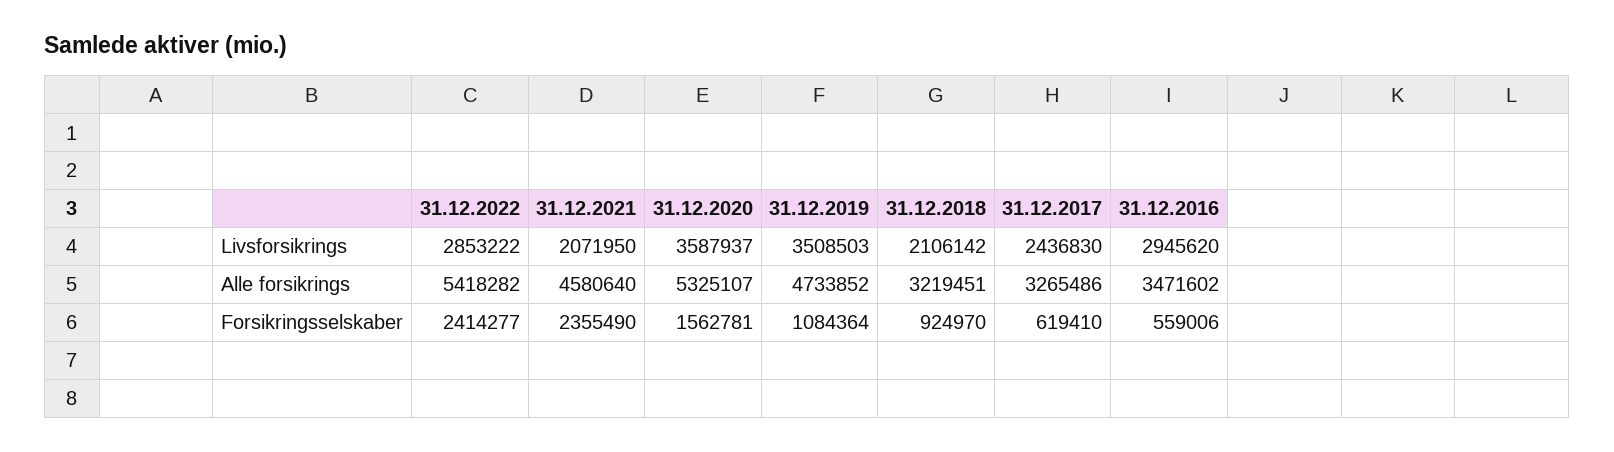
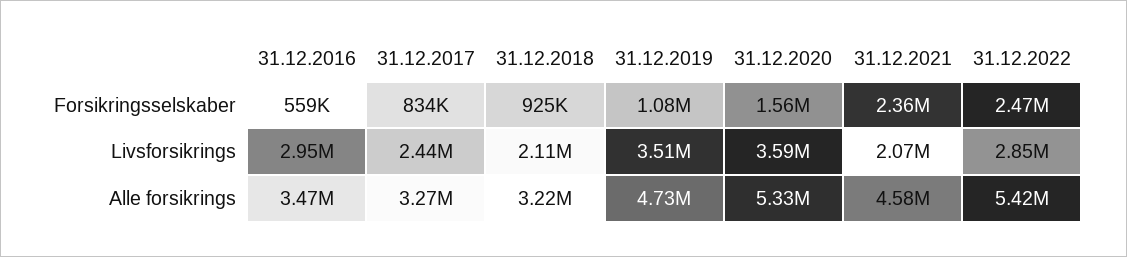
  {
    "31.12.2022": {
      "Livsforsikrings": 2853222,
      "Alle forsikrings": 5418282,
-     "Forsikringsselskaber": 2414277
+     "Forsikringsselskaber": 2470000
    },
    "31.12.2021": {
      "Livsforsikrings": 2071950,
      "Alle forsikrings": 4580640,
      "Forsikringsselskaber": 2355490
    },
    "31.12.2020": {
      "Livsforsikrings": 3587937,
      "Alle forsikrings": 5325107,
      "Forsikringsselskaber": 1562781
    },
    "31.12.2019": {
      "Livsforsikrings": 3508503,
      "Alle forsikrings": 4733852,
      "Forsikringsselskaber": 1084364
    },
    "31.12.2018": {
      "Livsforsikrings": 2106142,
      "Alle forsikrings": 3219451,
      "Forsikringsselskaber": 924970
    },
    "31.12.2017": {
      "Livsforsikrings": 2436830,
      "Alle forsikrings": 3265486,
-     "Forsikringsselskaber": 619410
+     "Forsikringsselskaber": 834000
    },
    "31.12.2016": {
      "Livsforsikrings": 2945620,
      "Alle forsikrings": 3471602,
      "Forsikringsselskaber": 559006
    }
  }

